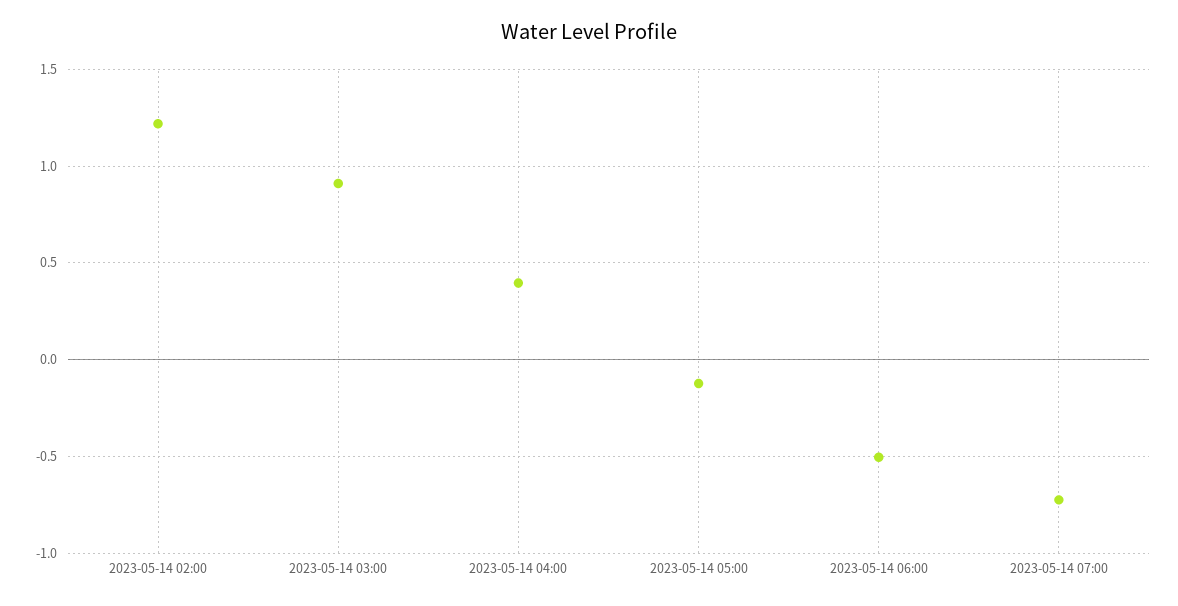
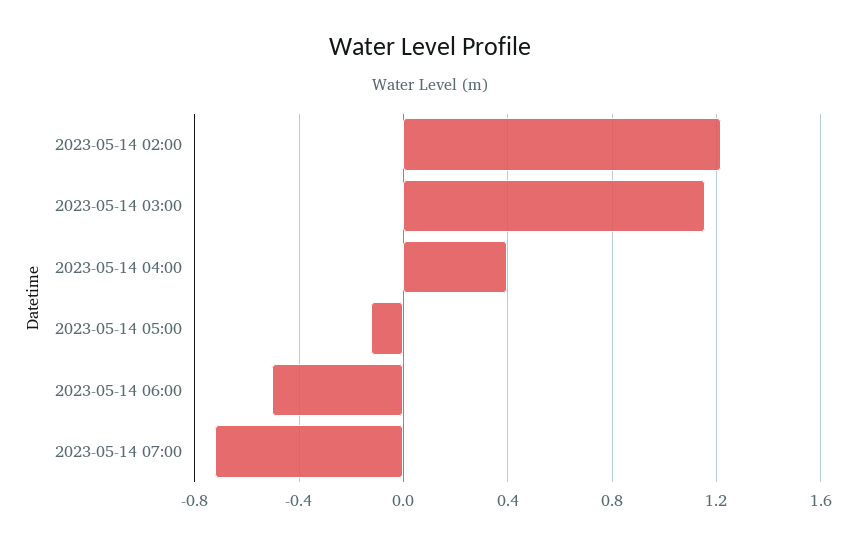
  {
    "2023-05-14 02:00": 1.2,
-   "2023-05-14 03:00": 0.9,
+   "2023-05-14 03:00": 1.15,
    "2023-05-14 04:00": 0.4,
    "2023-05-14 05:00": -0.1,
    "2023-05-14 06:00": -0.5,
    "2023-05-14 07:00": -0.7
  }

